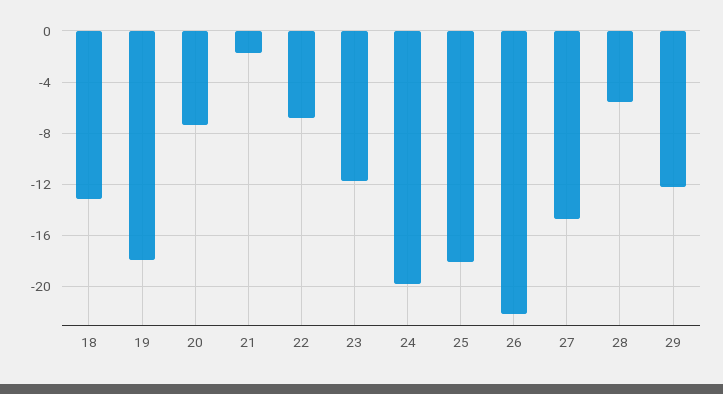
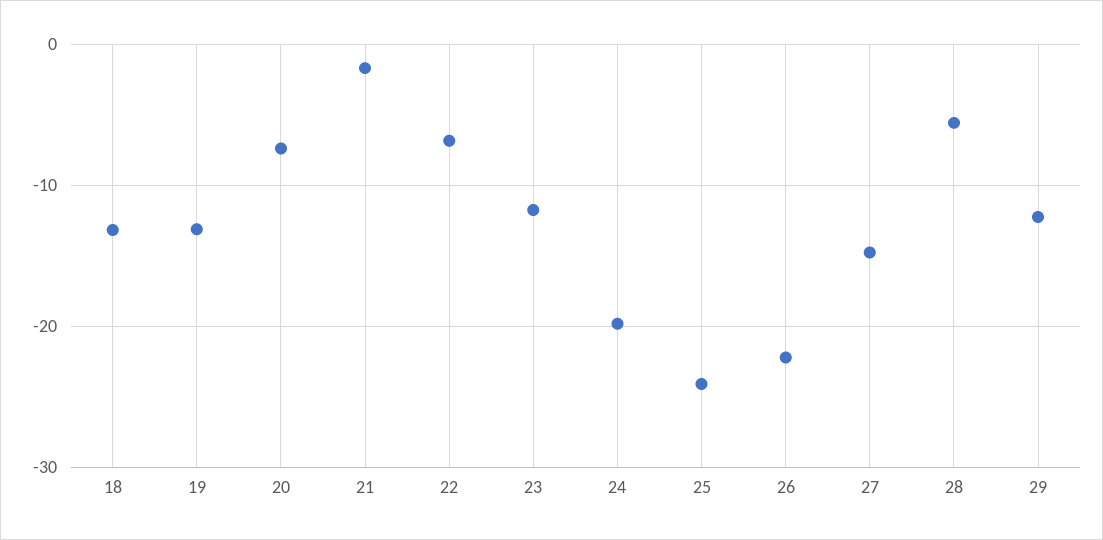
  {
    "18": -13,
-   "19": -18,
+   "19": -13,
    "20": -7.5,
    "21": -1.5,
    "22": -7,
    "23": -12,
    "24": -20,
-   "25": -18,
+   "25": -24,
    "26": -22,
    "27": -15,
    "28": -5.5,
    "29": -12
  }

